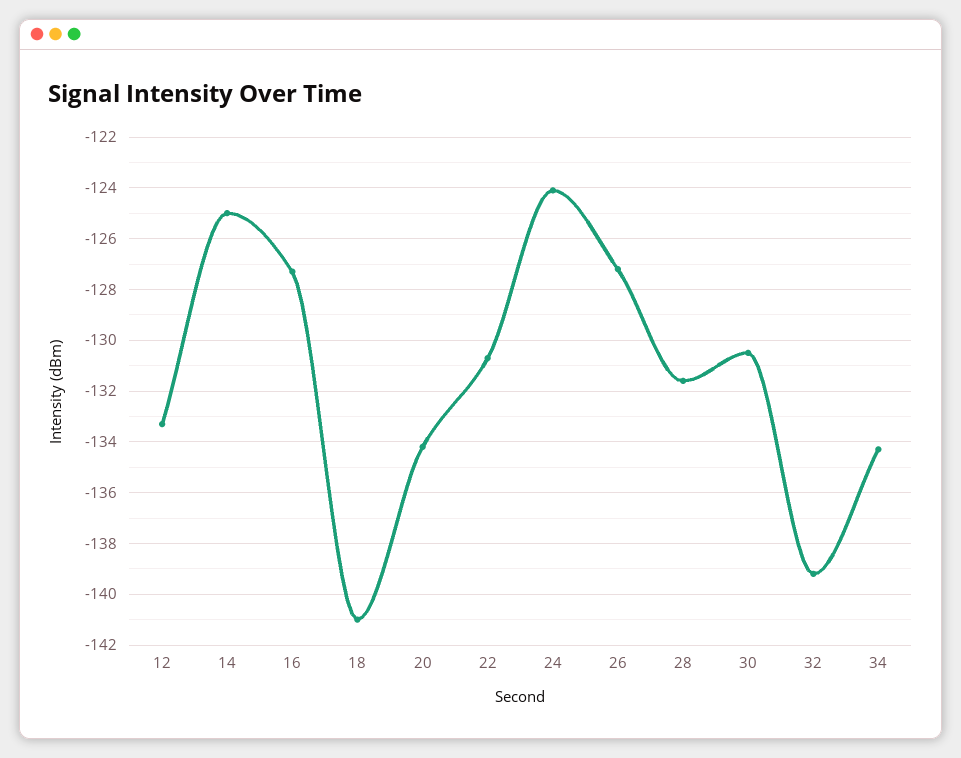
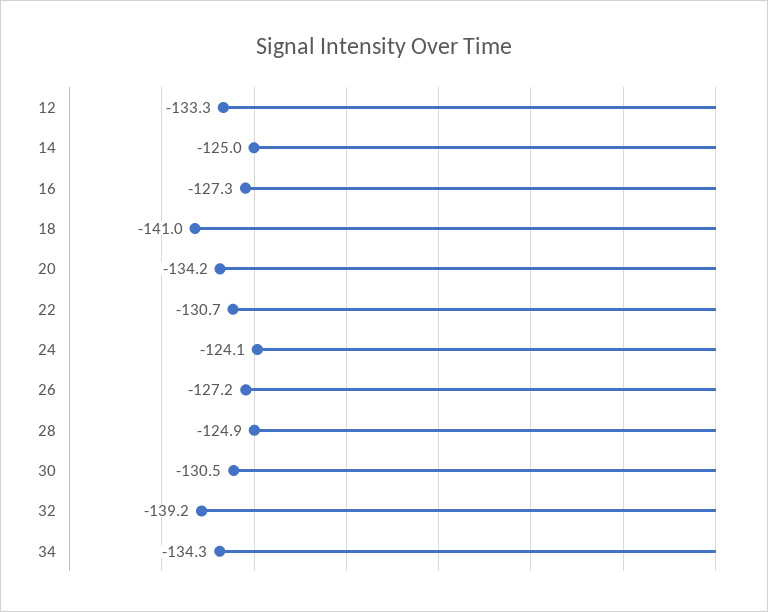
  {
    "12": -133.3,
    "14": -125,
    "16": -127.3,
    "18": -141,
    "20": -134.2,
    "22": -130.7,
    "24": -124.1,
    "26": -127.2,
-   "28": -131.5,
+   "28": -124.9,
    "30": -130.5,
    "32": -139.2,
    "34": -134.3
  }

